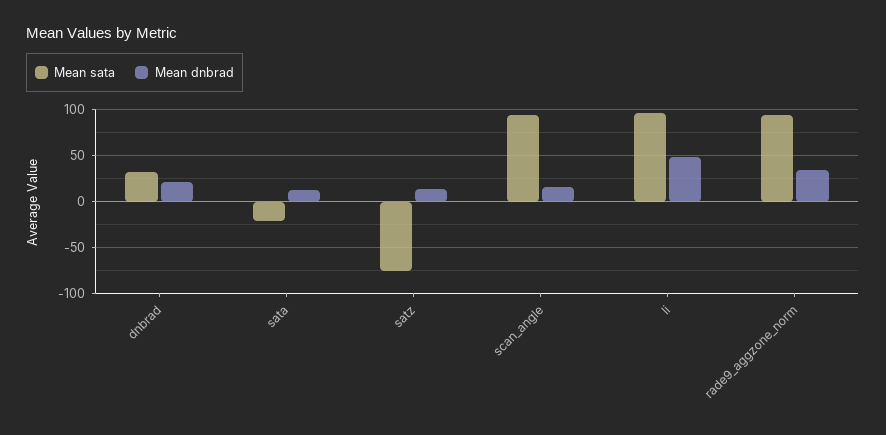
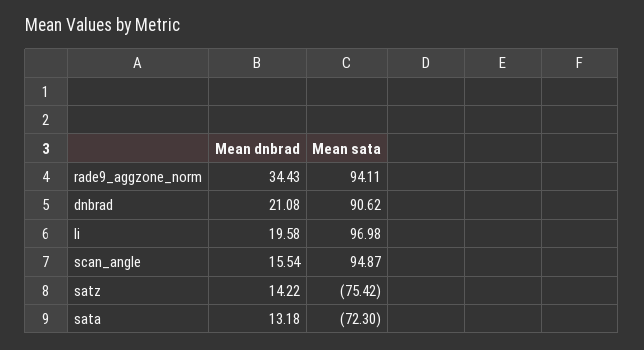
  {
    "Mean sata": {
-     "dnbrad": 30,
+     "dnbrad": 90.62,
-     "sata": -20,
+     "sata": -72.3,
      "satz": -75.42,
      "scan_angle": 94.87,
      "li": 96.98,
      "rade9_aggzone_norm": 94.11
    },
    "Mean dnbrad": {
      "dnbrad": 21.08,
      "sata": 13.18,
      "satz": 14.22,
      "scan_angle": 15.54,
-     "li": 50,
+     "li": 19.58,
      "rade9_aggzone_norm": 34.43
    }
  }

